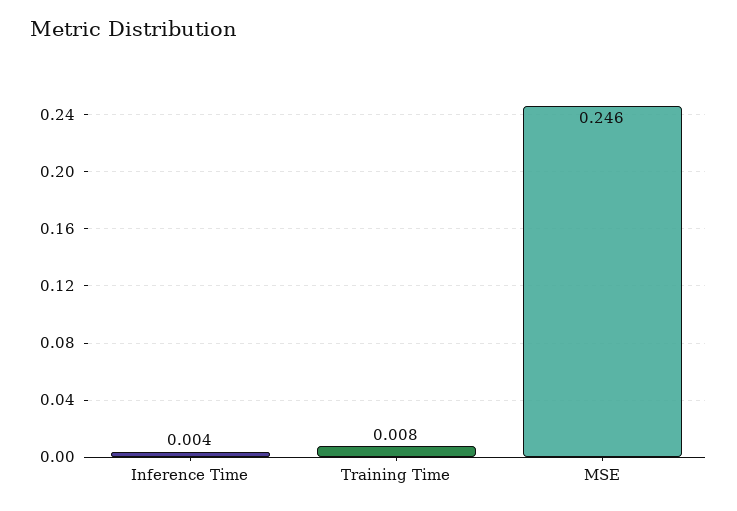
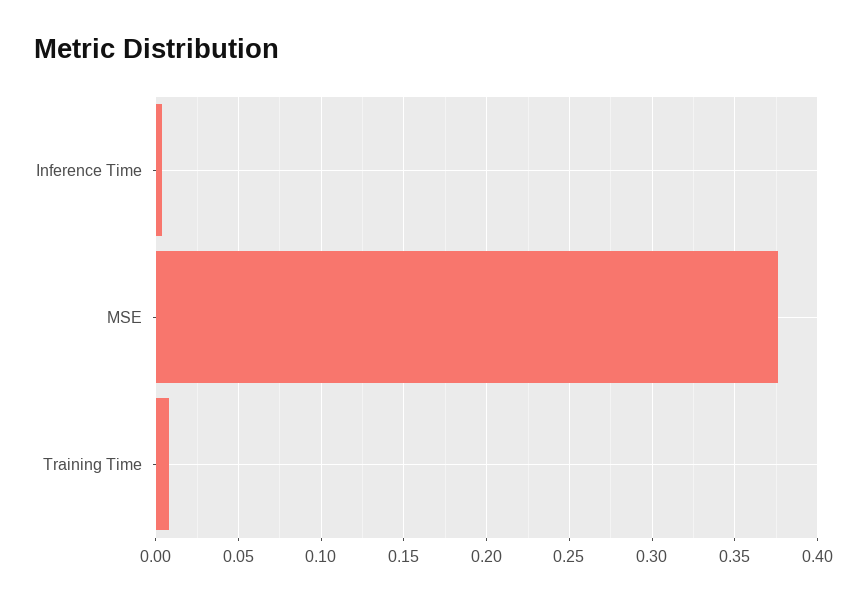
  {
    "Inference Time": 0.004,
    "Training Time": 0.008,
-   "MSE": 0.246
+   "MSE": 0.375
  }

